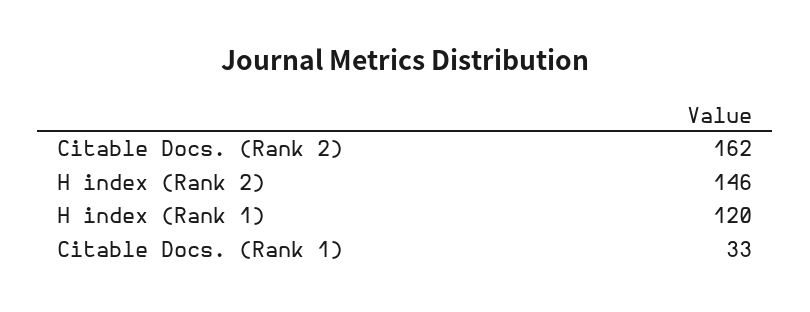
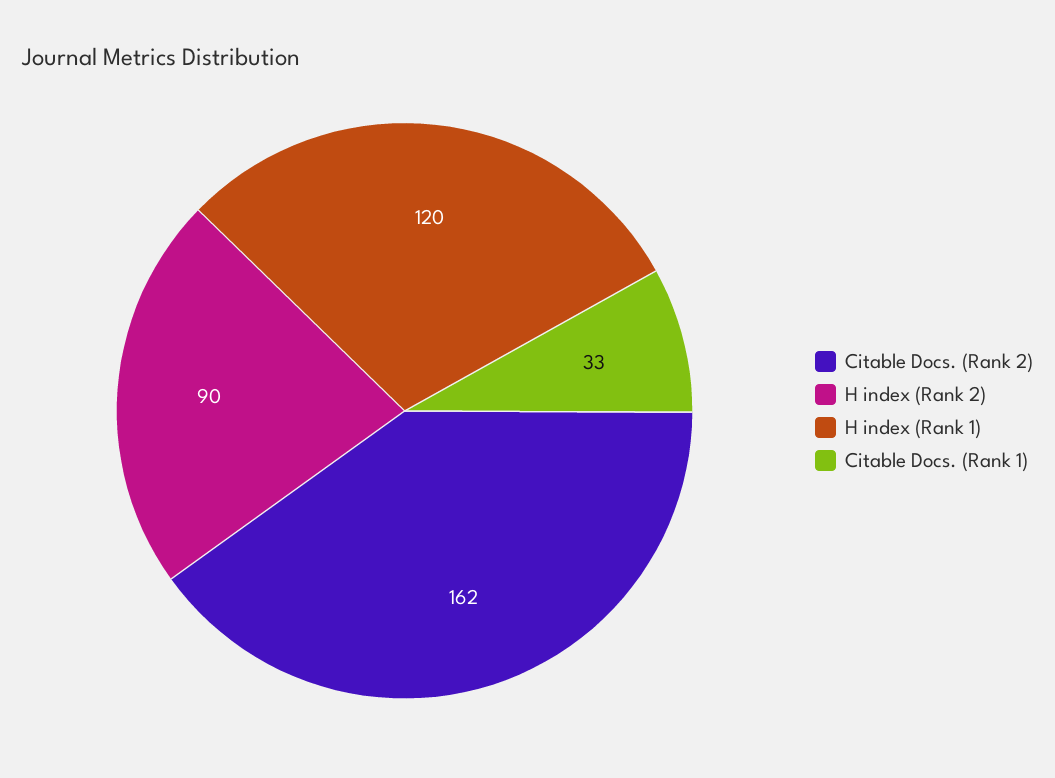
  {
    "Citable Docs. (Rank 2)": 162,
-   "H index (Rank 2)": 146,
+   "H index (Rank 2)": 90,
    "H index (Rank 1)": 120,
    "Citable Docs. (Rank 1)": 33
  }

